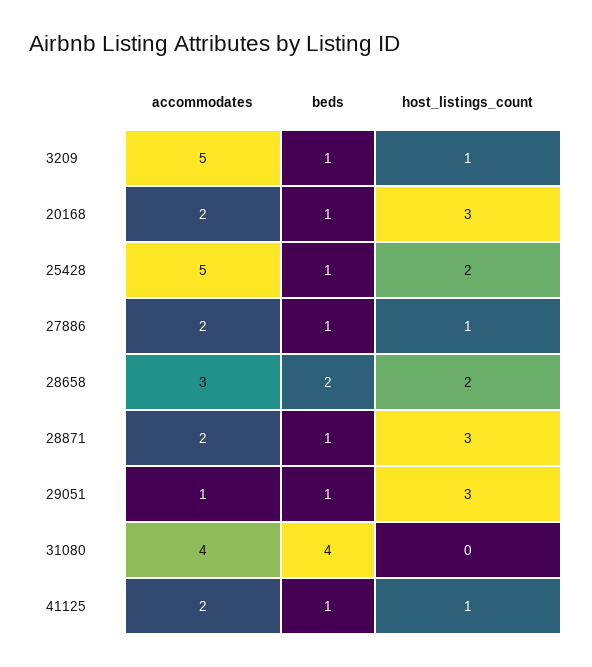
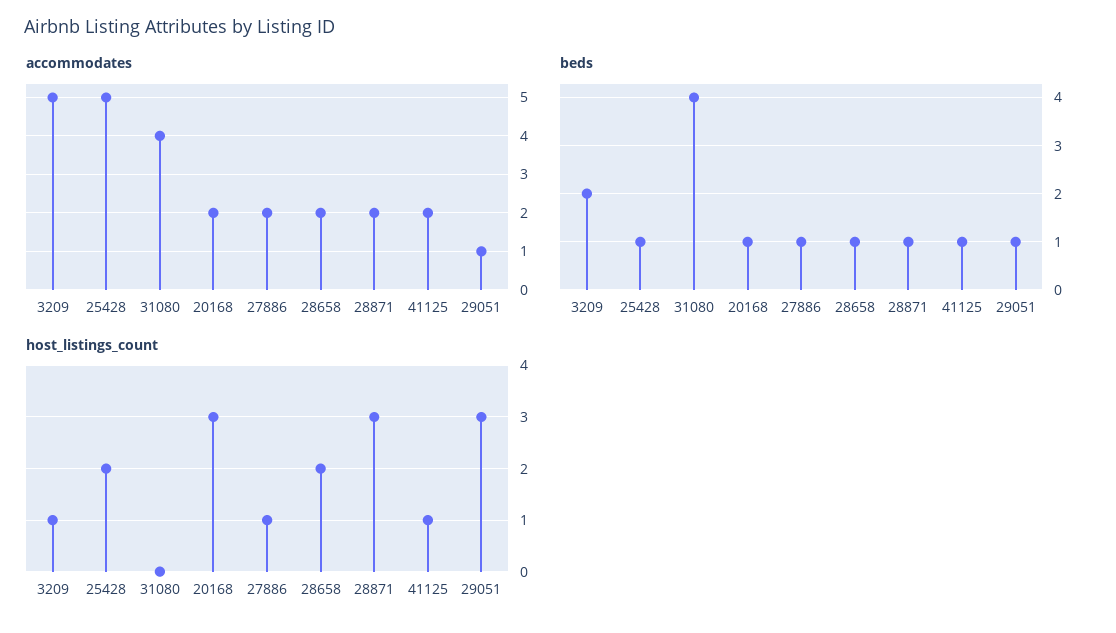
  {
    "accommodates": {
      "3209": 5,
      "20168": 2,
      "25428": 5,
      "27886": 2,
-     "28658": 3,
+     "28658": 2,
      "28871": 2,
      "29051": 1,
      "31080": 4,
      "41125": 2
    },
    "beds": {
-     "3209": 1,
+     "3209": 2,
      "20168": 1,
      "25428": 1,
      "27886": 1,
-     "28658": 2,
+     "28658": 1,
      "28871": 1,
      "29051": 1,
      "31080": 4,
      "41125": 1
    },
    "host_listings_count": {
      "3209": 1,
      "20168": 3,
      "25428": 2,
      "27886": 1,
      "28658": 2,
      "28871": 3,
      "29051": 3,
      "31080": 0,
      "41125": 1
    }
  }

